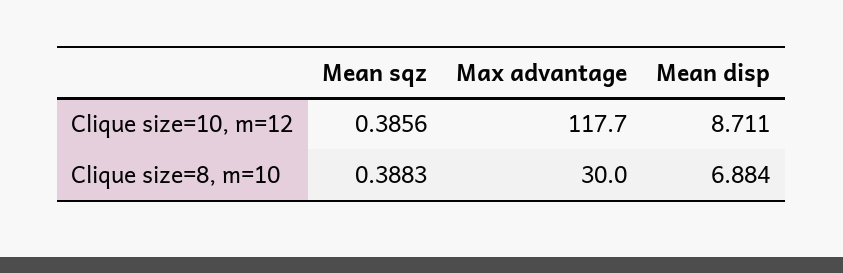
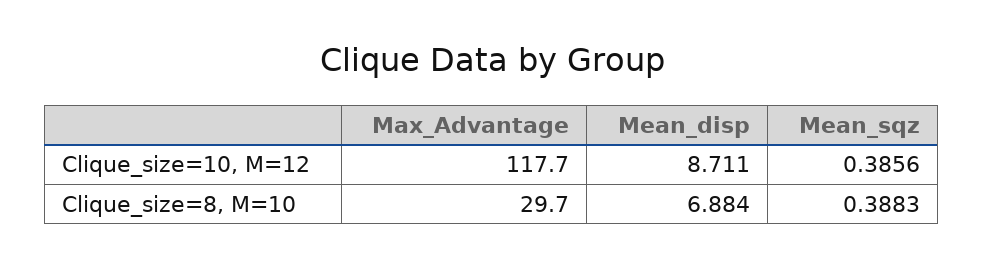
  {
    "Mean sqz": {
      "Clique size=10, m=12": 0.3856,
      "Clique size=8, m=10": 0.3883
    },
    "Max advantage": {
      "Clique size=10, m=12": 117.7,
-     "Clique size=8, m=10": 30
+     "Clique size=8, m=10": 29.7
    },
    "Mean disp": {
      "Clique size=10, m=12": 8.711,
      "Clique size=8, m=10": 6.884
    }
  }

